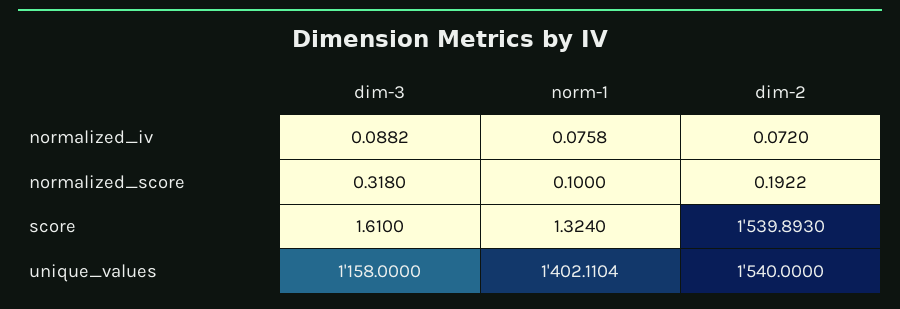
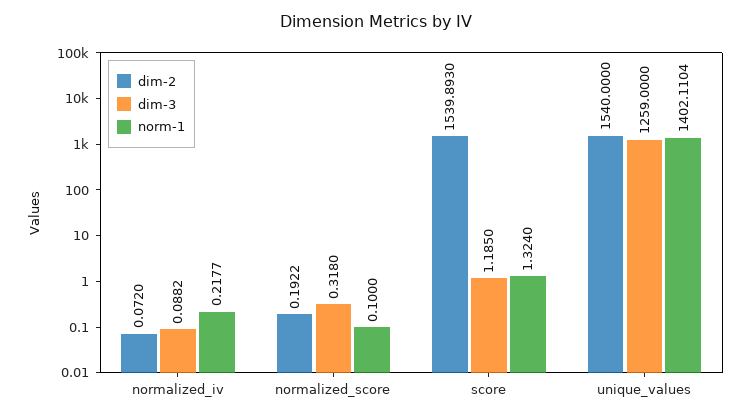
  {
    "dim-3": {
      "normalized_iv": 0.0882,
      "normalized_score": 0.318,
-     "score": 1.61,
+     "score": 1.185,
-     "unique_values": 1158
+     "unique_values": 1259
    },
    "norm-1": {
-     "normalized_iv": 0.0758,
+     "normalized_iv": 0.2177,
      "normalized_score": 0.1,
      "score": 1.324,
      "unique_values": 1402.1104
    },
    "dim-2": {
      "normalized_iv": 0.072,
      "normalized_score": 0.1922,
      "score": 1539.893,
      "unique_values": 1540
    }
  }

